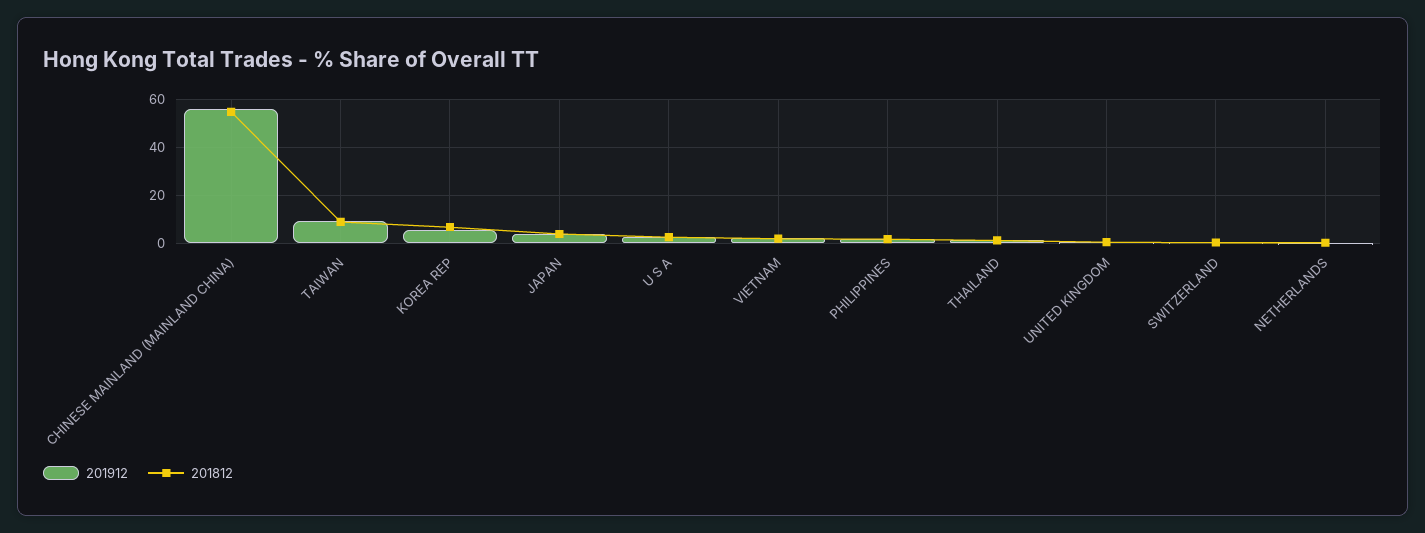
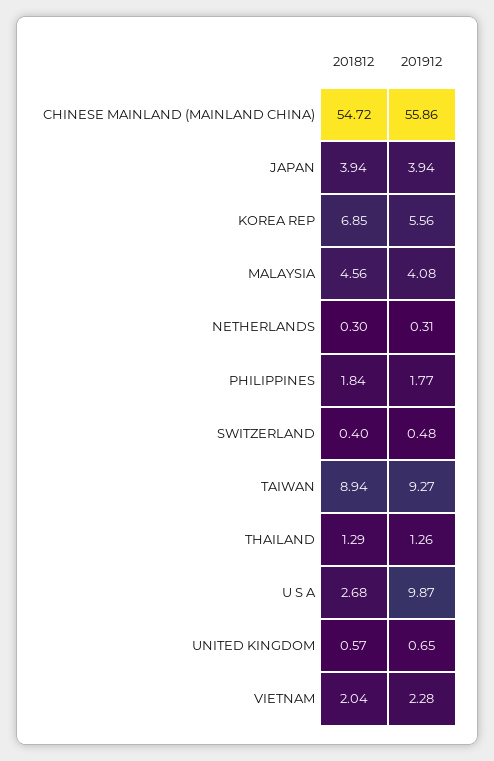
  {
    "201912": {
      "CHINESE MAINLAND (MAINLAND CHINA)": 55.86,
      "TAIWAN": 9.27,
      "KOREA REP": 5.56,
      "JAPAN": 3.94,
-     "U S A": 2.5,
+     "U S A": 9.87,
      "VIETNAM": 2.28,
      "PHILIPPINES": 1.77,
      "THAILAND": 1.26,
      "UNITED KINGDOM": 0.65,
      "SWITZERLAND": 0.48,
-     "NETHERLANDS": 0.31
+     "NETHERLANDS": 0.31,
+     "MALAYSIA": 4.08
    },
    "201812": {
      "CHINESE MAINLAND (MAINLAND CHINA)": 54.72,
      "TAIWAN": 8.94,
      "KOREA REP": 6.85,
      "JAPAN": 3.94,
      "U S A": 2.68,
      "VIETNAM": 2.04,
      "PHILIPPINES": 1.84,
      "THAILAND": 1.29,
      "UNITED KINGDOM": 0.57,
      "SWITZERLAND": 0.4,
-     "NETHERLANDS": 0.3
+     "NETHERLANDS": 0.3,
+     "MALAYSIA": 4.56
    }
  }

